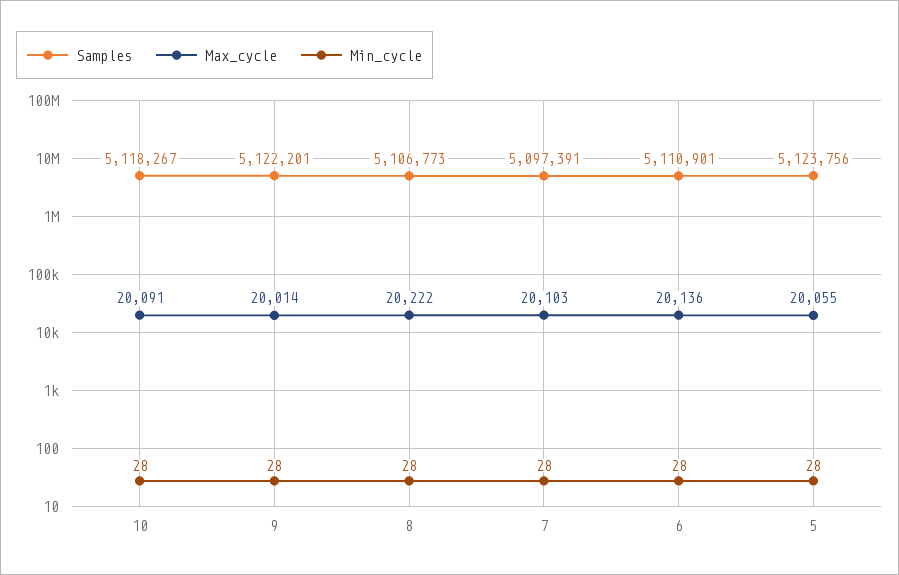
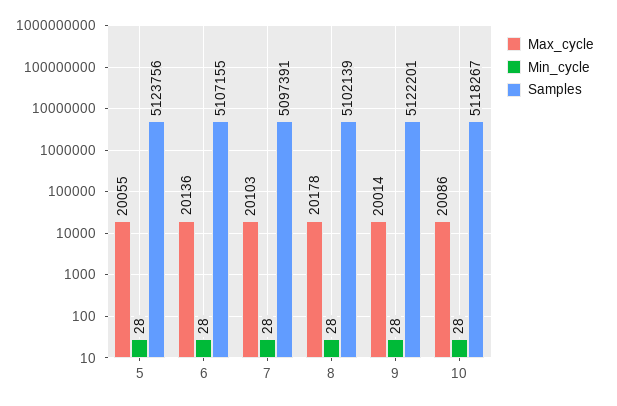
  {
    "Samples": {
      "10": 5118267,
      "9": 5122201,
-     "8": 5106773,
+     "8": 5102139,
      "7": 5097391,
-     "6": 5110901,
+     "6": 5107155,
      "5": 5123756
    },
    "Max_cycle": {
-     "10": 20091,
+     "10": 20086,
      "9": 20014,
-     "8": 20222,
+     "8": 20178,
      "7": 20103,
      "6": 20136,
      "5": 20055
    },
    "Min_cycle": {
      "10": 28,
      "9": 28,
      "8": 28,
      "7": 28,
      "6": 28,
      "5": 28
    }
  }

